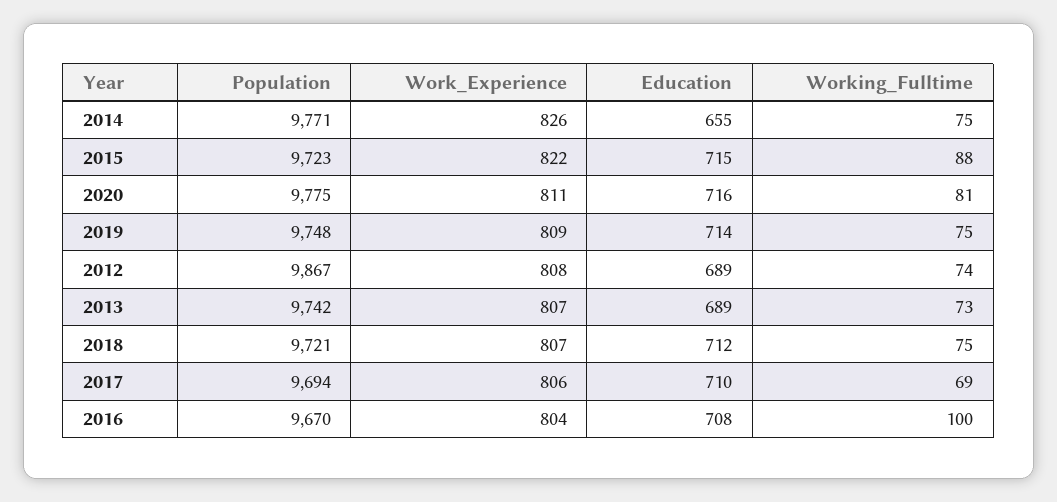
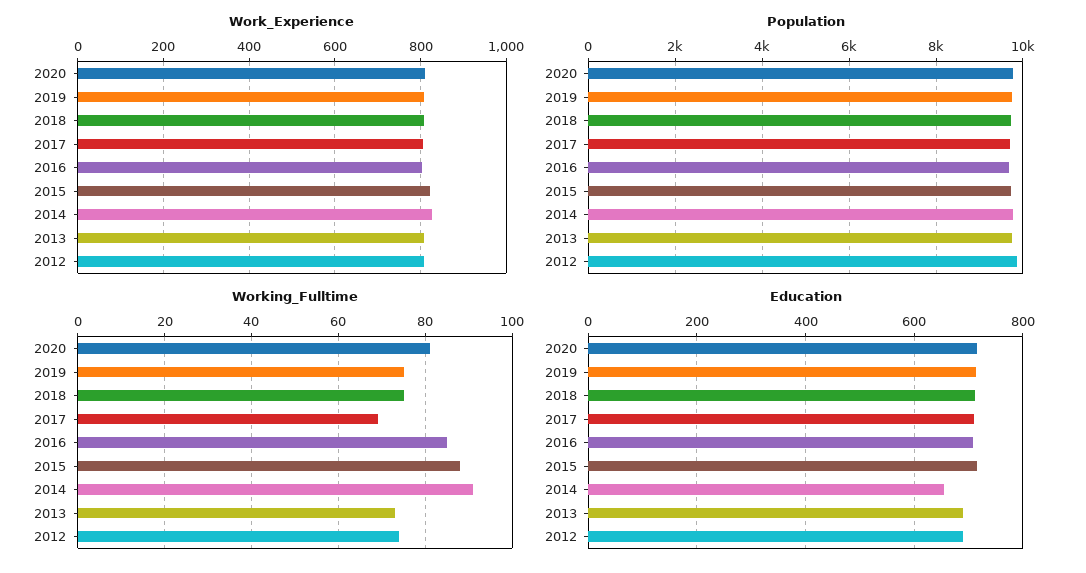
  {
    "Population": {
      "2014": 9771,
      "2015": 9723,
      "2020": 9775,
      "2019": 9748,
      "2012": 9867,
      "2013": 9742,
      "2018": 9721,
      "2017": 9694,
      "2016": 9670
    },
    "Work_Experience": {
      "2014": 826,
      "2015": 822,
      "2020": 811,
      "2019": 809,
      "2012": 808,
      "2013": 807,
      "2018": 807,
      "2017": 806,
      "2016": 804
    },
    "Education": {
      "2014": 655,
      "2015": 715,
      "2020": 716,
      "2019": 714,
      "2012": 689,
      "2013": 689,
      "2018": 712,
      "2017": 710,
      "2016": 708
    },
    "Working_Fulltime": {
-     "2014": 75,
+     "2014": 90,
      "2015": 88,
      "2020": 81,
      "2019": 75,
      "2012": 74,
      "2013": 73,
      "2018": 75,
      "2017": 69,
-     "2016": 100
+     "2016": 85
    }
  }

